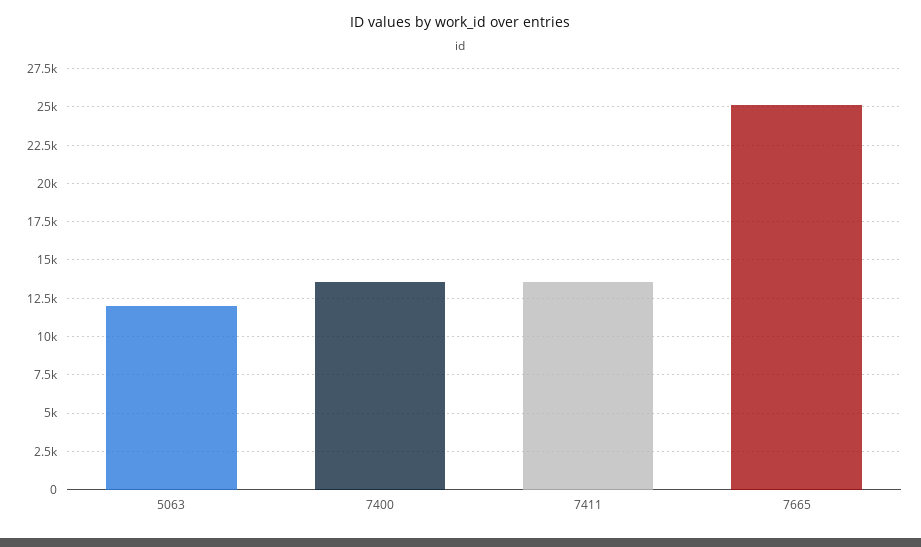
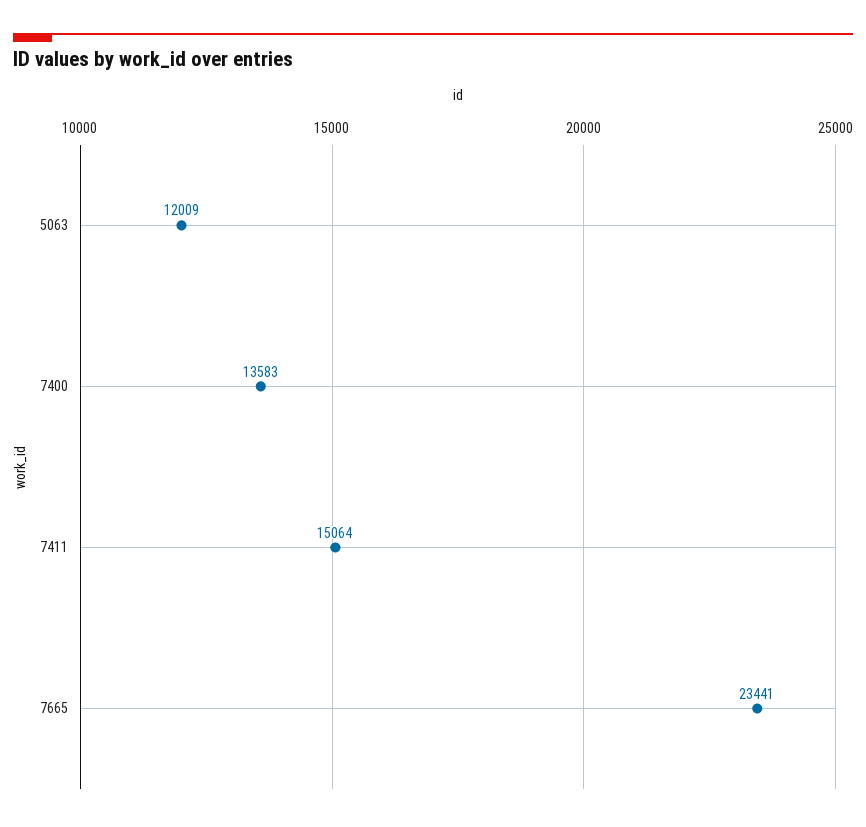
  {
    "5063": 12009,
    "7400": 13583,
-   "7411": 13500,
+   "7411": 15064,
-   "7665": 25000
+   "7665": 23441
  }

